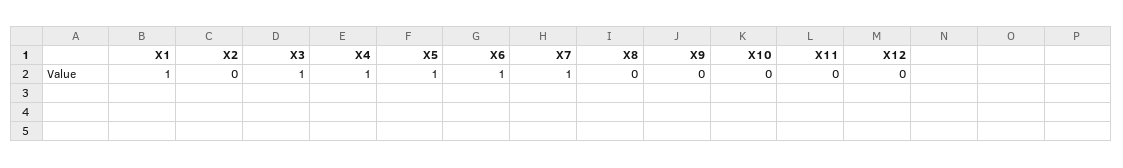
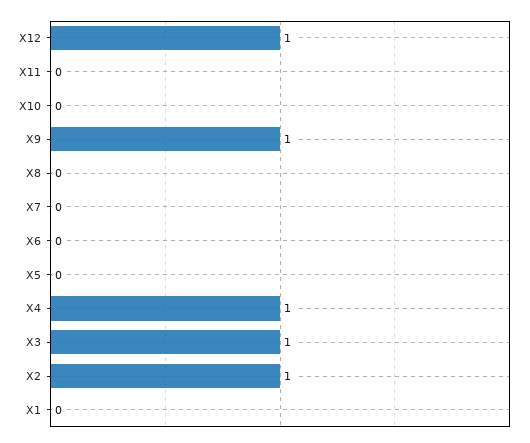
  {
-   "X1": 1,
+   "X1": 0,
-   "X2": 0,
+   "X2": 1,
    "X3": 1,
    "X4": 1,
-   "X5": 1,
+   "X5": 0,
-   "X6": 1,
+   "X6": 0,
-   "X7": 1,
+   "X7": 0,
    "X8": 0,
-   "X9": 0,
+   "X9": 1,
    "X10": 0,
    "X11": 0,
-   "X12": 0
+   "X12": 1
  }

